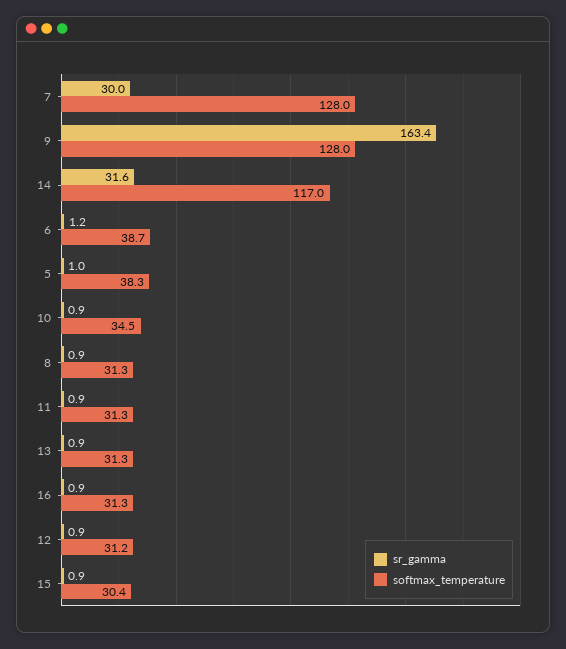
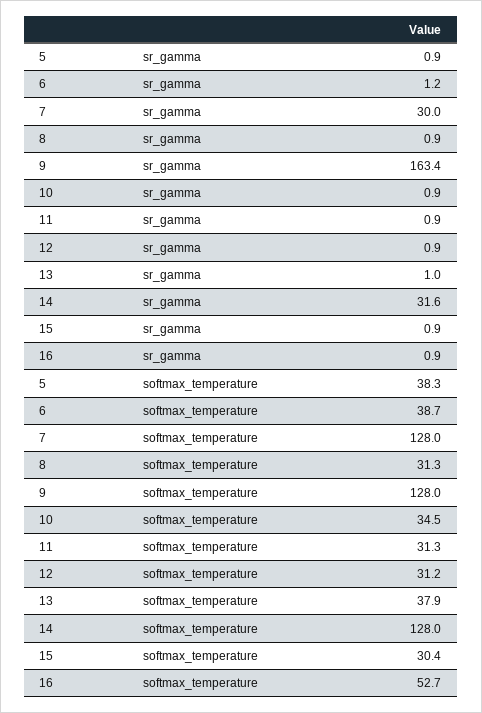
  {
    "sr_gamma": {
      "7": 30,
      "9": 163.4,
      "14": 31.6,
      "6": 1.2,
-     "5": 1,
+     "5": 0.9,
      "10": 0.9,
      "8": 0.9,
      "11": 0.9,
-     "13": 0.9,
+     "13": 1,
      "16": 0.9,
      "12": 0.9,
      "15": 0.9
    },
    "softmax_temperature": {
      "7": 128,
      "9": 128,
-     "14": 117,
+     "14": 128,
      "6": 38.7,
      "5": 38.3,
      "10": 34.5,
      "8": 31.3,
      "11": 31.3,
-     "13": 31.3,
+     "13": 37.9,
-     "16": 31.3,
+     "16": 52.7,
      "12": 31.2,
      "15": 30.4
    }
  }

